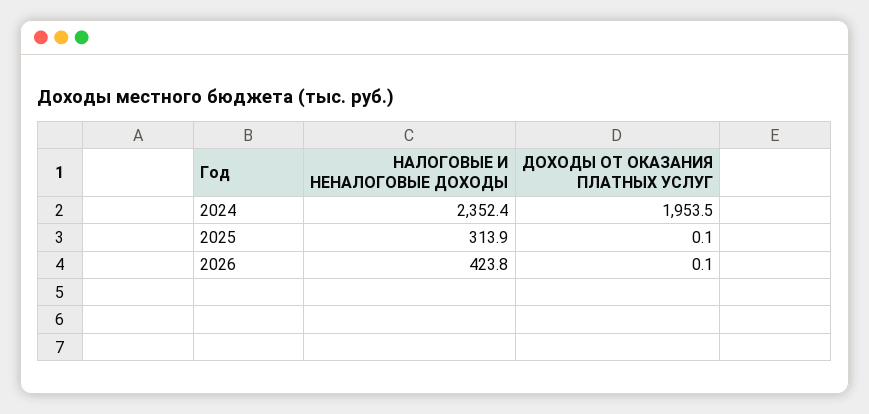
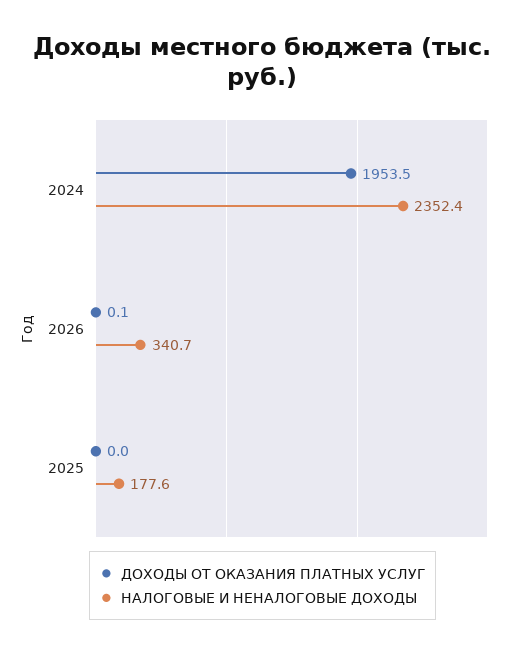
  {
    "НАЛОГОВЫЕ И НЕНАЛОГОВЫЕ ДОХОДЫ": {
      "2024": 2352.4,
-     "2025": 313.9,
+     "2025": 177.6,
-     "2026": 423.8
+     "2026": 340.7
    },
    "ДОХОДЫ ОТ ОКАЗАНИЯ ПЛАТНЫХ УСЛУГ": {
      "2024": 1953.5,
-     "2025": 0.1,
+     "2025": 0,
      "2026": 0.1
    }
  }

